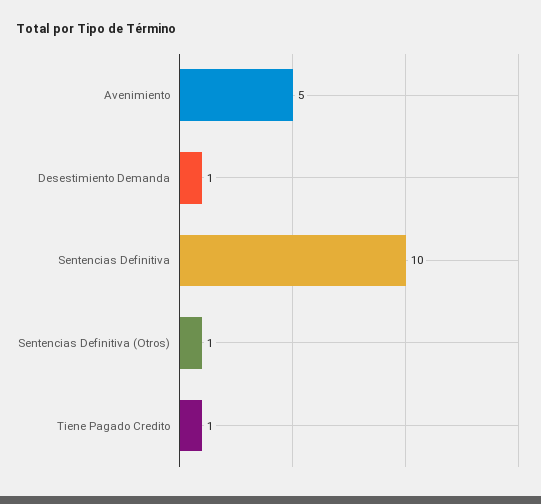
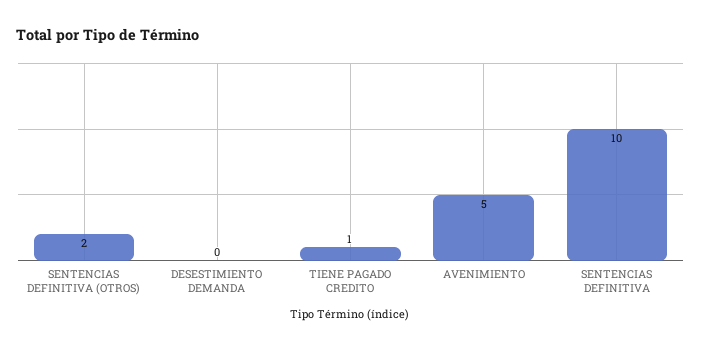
  {
    "Avenimiento": 5,
-   "Desestimiento Demanda": 1,
+   "Desestimiento Demanda": 0,
    "Sentencias Definitiva": 10,
-   "Sentencias Definitiva (Otros)": 1,
+   "Sentencias Definitiva (Otros)": 2,
    "Tiene Pagado Credito": 1
  }

